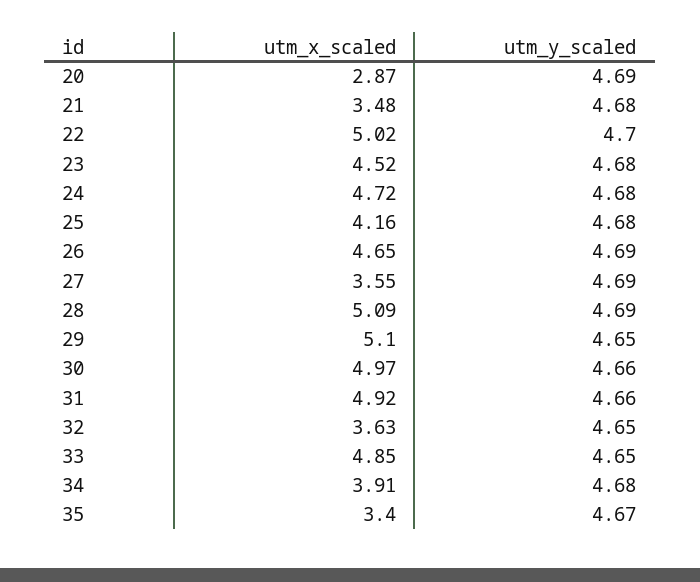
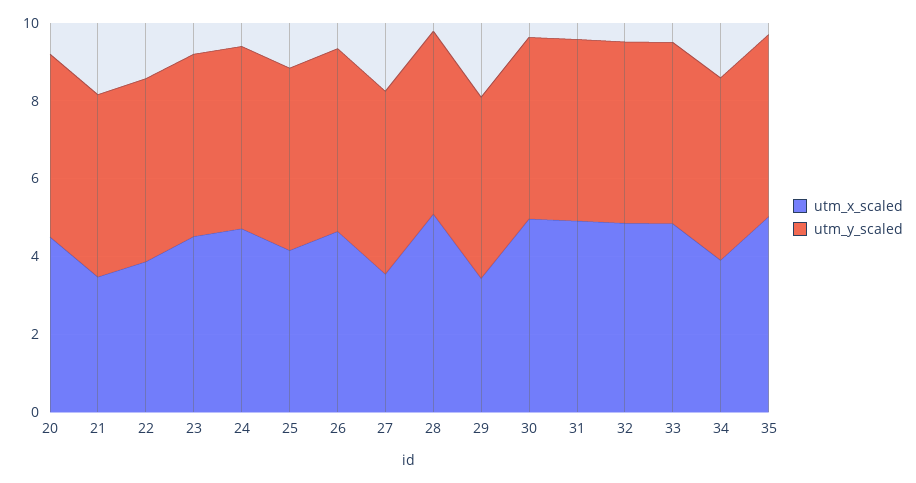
  {
    "utm_x_scaled": {
-     "20": 2.87,
+     "20": 4.5,
      "21": 3.48,
-     "22": 5.02,
+     "22": 4,
      "23": 4.52,
      "24": 4.72,
      "25": 4.16,
      "26": 4.65,
      "27": 3.55,
      "28": 5.09,
-     "29": 5.1,
+     "29": 3.5,
      "30": 4.97,
      "31": 4.92,
-     "32": 3.63,
+     "32": 5,
      "33": 4.85,
      "34": 3.91,
-     "35": 3.4
+     "35": 5
    },
    "utm_y_scaled": {
      "20": 4.69,
      "21": 4.68,
      "22": 4.7,
      "23": 4.68,
      "24": 4.68,
      "25": 4.68,
      "26": 4.69,
      "27": 4.69,
      "28": 4.69,
      "29": 4.65,
      "30": 4.66,
      "31": 4.66,
      "32": 4.65,
      "33": 4.65,
      "34": 4.68,
      "35": 4.67
    }
  }

